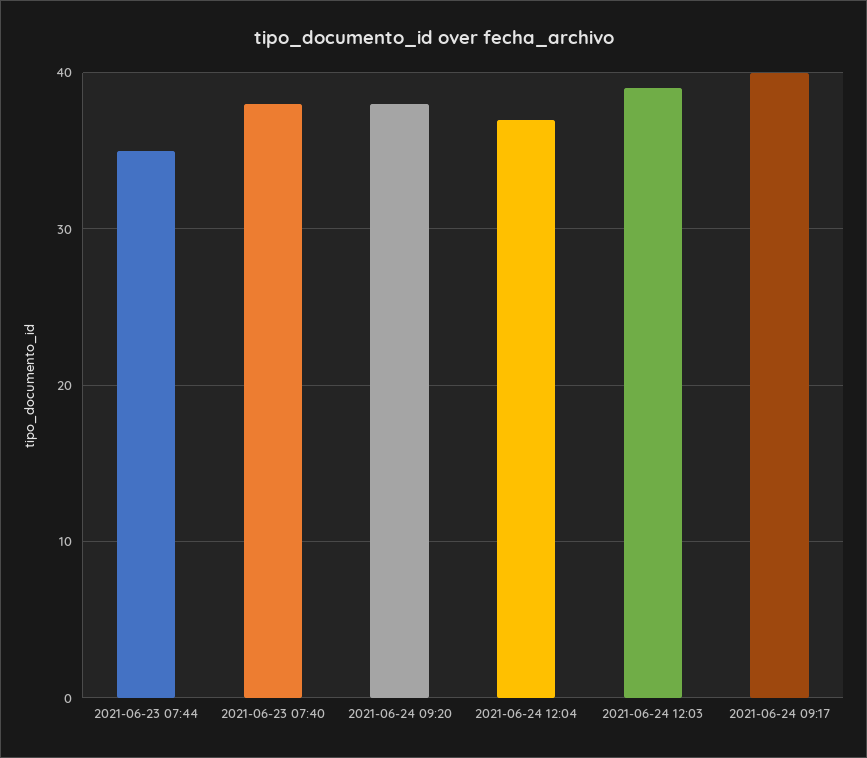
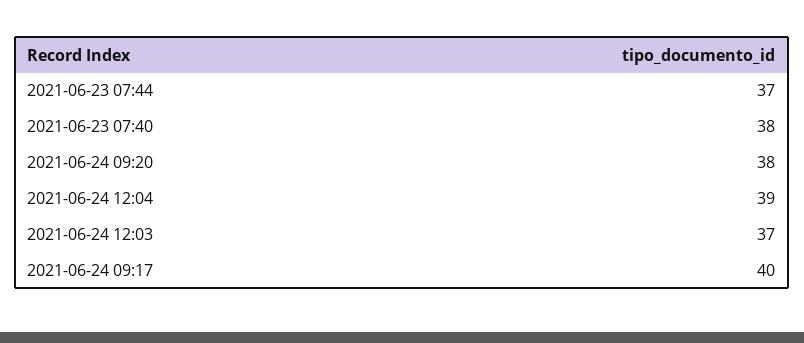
  {
-   "2021-06-23 07:44": 35,
+   "2021-06-23 07:44": 37,
    "2021-06-23 07:40": 38,
    "2021-06-24 09:20": 38,
-   "2021-06-24 12:04": 37,
+   "2021-06-24 12:04": 39,
-   "2021-06-24 12:03": 39,
+   "2021-06-24 12:03": 37,
    "2021-06-24 09:17": 40
  }

